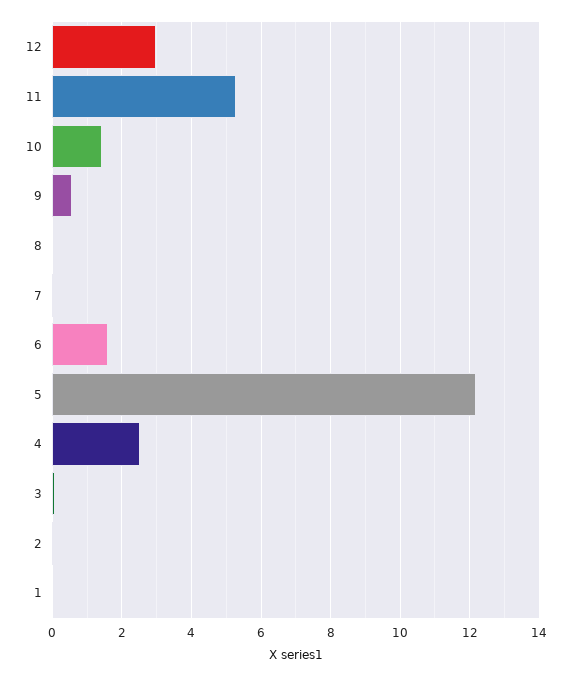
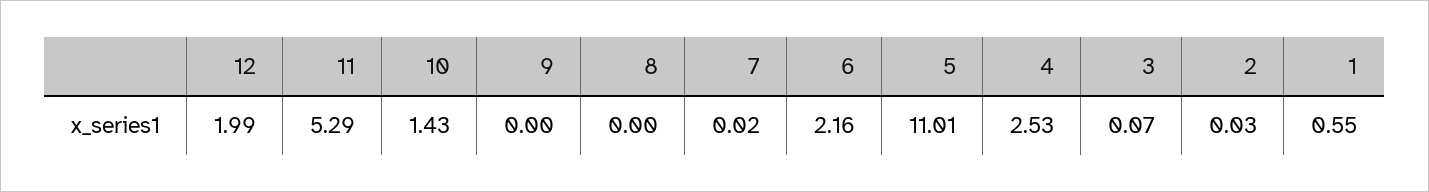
  {
-   "12": 3,
+   "12": 1.99,
    "11": 5.29,
    "10": 1.43,
-   "9": 0.6,
+   "9": 0,
    "8": 0,
    "7": 0.02,
-   "6": 1.6,
+   "6": 2.16,
-   "5": 12.2,
+   "5": 11.01,
    "4": 2.53,
    "3": 0.07,
    "2": 0.03,
-   "1": 0
+   "1": 0.55
  }

